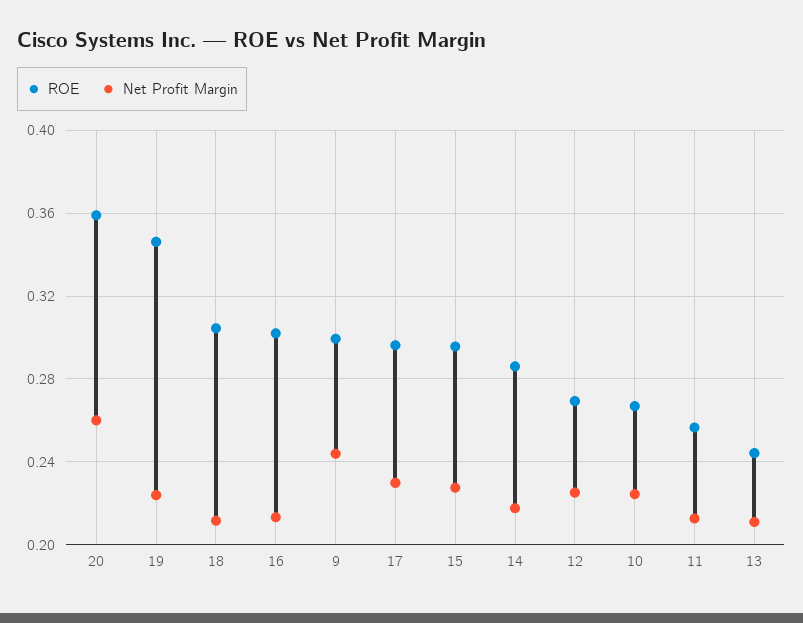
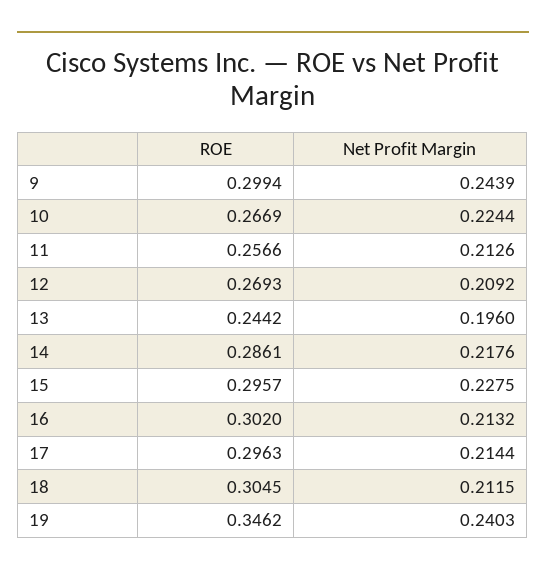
  {
    "ROE": {
-     "20": 0.36,
      "19": 0.3462,
      "18": 0.3045,
      "16": 0.302,
      "9": 0.2994,
      "17": 0.2963,
      "15": 0.2957,
      "14": 0.2861,
      "12": 0.2693,
      "10": 0.2669,
      "11": 0.2566,
      "13": 0.2442
    },
    "Net Profit Margin": {
-     "20": 0.26,
-     "19": 0.225,
+     "19": 0.2403,
      "18": 0.2115,
      "16": 0.2132,
      "9": 0.2439,
-     "17": 0.23,
+     "17": 0.2144,
      "15": 0.2275,
      "14": 0.2176,
-     "12": 0.225,
+     "12": 0.2092,
      "10": 0.2244,
      "11": 0.2126,
-     "13": 0.21
+     "13": 0.196
    }
  }

